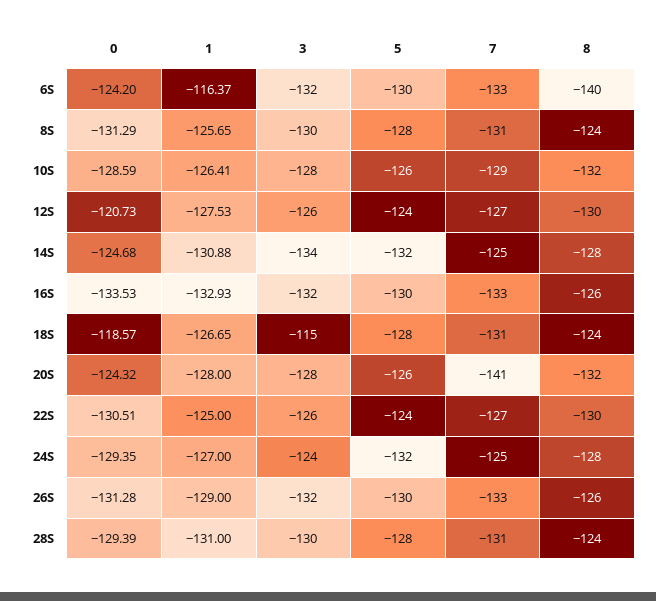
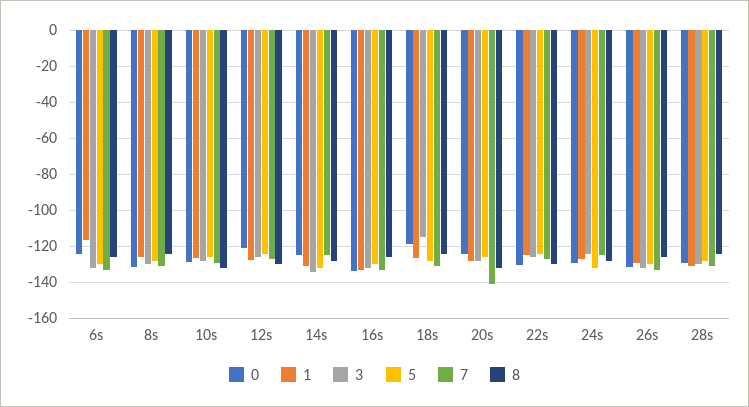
  {
    "0": {
      "6S": -124.2,
      "8S": -131.29,
      "10S": -128.59,
      "12S": -120.73,
      "14S": -124.68,
      "16S": -133.53,
      "18S": -118.57,
      "20S": -124.32,
      "22S": -130.51,
      "24S": -129.35,
      "26S": -131.28,
      "28S": -129.39
    },
    "1": {
      "6S": -116.37,
      "8S": -125.65,
      "10S": -126.41,
      "12S": -127.53,
      "14S": -130.88,
      "16S": -132.93,
      "18S": -126.65,
      "20S": -128,
      "22S": -125,
      "24S": -127,
      "26S": -129,
      "28S": -131
    },
    "3": {
      "6S": -132,
      "8S": -130,
      "10S": -128,
      "12S": -126,
      "14S": -134,
      "16S": -132,
      "18S": -115,
      "20S": -128,
      "22S": -126,
      "24S": -124,
      "26S": -132,
      "28S": -130
    },
    "5": {
      "6S": -130,
      "8S": -128,
      "10S": -126,
      "12S": -124,
      "14S": -132,
      "16S": -130,
      "18S": -128,
      "20S": -126,
      "22S": -124,
      "24S": -132,
      "26S": -130,
      "28S": -128
    },
    "7": {
      "6S": -133,
      "8S": -131,
      "10S": -129,
      "12S": -127,
      "14S": -125,
      "16S": -133,
      "18S": -131,
      "20S": -141,
      "22S": -127,
      "24S": -125,
      "26S": -133,
      "28S": -131
    },
    "8": {
-     "6S": -140,
+     "6S": -125,
      "8S": -124,
      "10S": -132,
      "12S": -130,
      "14S": -128,
      "16S": -126,
      "18S": -124,
      "20S": -132,
      "22S": -130,
      "24S": -128,
      "26S": -126,
      "28S": -124
    }
  }

